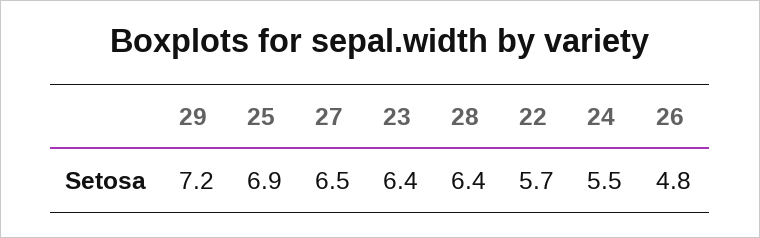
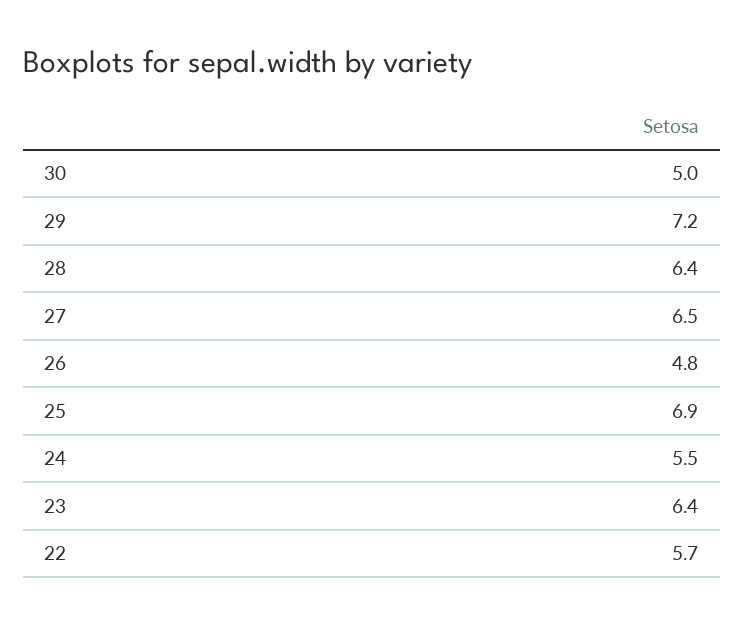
  {
    "29": 7.2,
    "25": 6.9,
    "27": 6.5,
    "23": 6.4,
    "28": 6.4,
    "22": 5.7,
    "24": 5.5,
-   "26": 4.8
+   "26": 4.8,
+   "30": 5
  }

